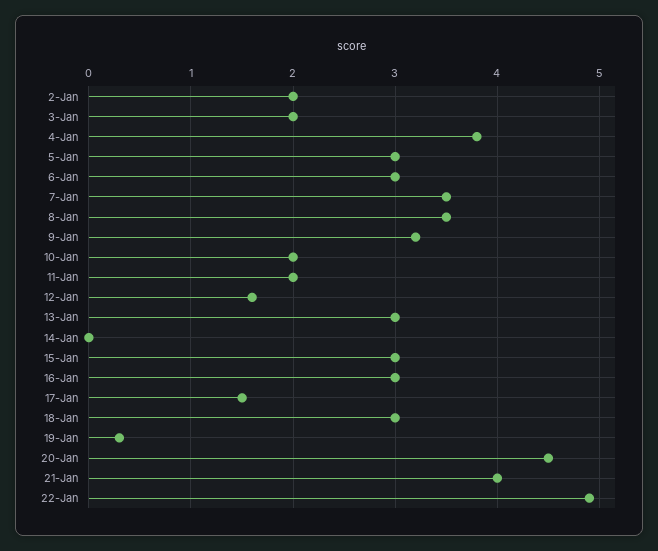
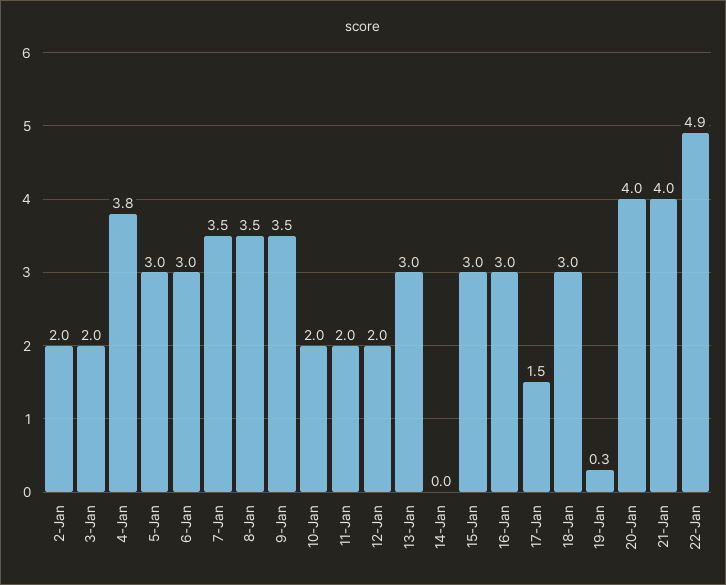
  {
    "2-Jan": 2,
    "3-Jan": 2,
    "4-Jan": 3.8,
    "5-Jan": 3,
    "6-Jan": 3,
    "7-Jan": 3.5,
    "8-Jan": 3.5,
-   "9-Jan": 3.2,
+   "9-Jan": 3.5,
    "10-Jan": 2,
    "11-Jan": 2,
-   "12-Jan": 1.6,
+   "12-Jan": 2,
    "13-Jan": 3,
    "14-Jan": 0,
    "15-Jan": 3,
    "16-Jan": 3,
    "17-Jan": 1.5,
    "18-Jan": 3,
    "19-Jan": 0.3,
-   "20-Jan": 4.5,
+   "20-Jan": 4,
    "21-Jan": 4,
    "22-Jan": 4.9
  }

